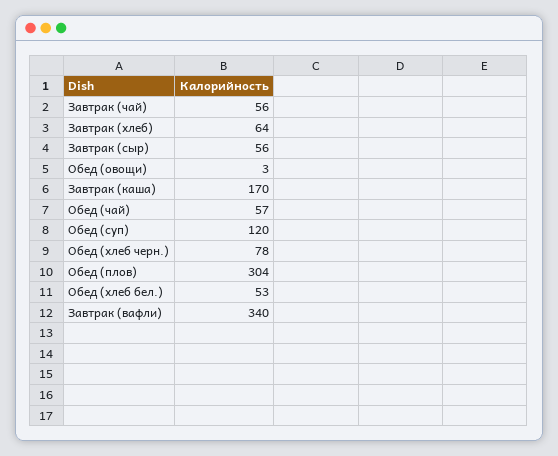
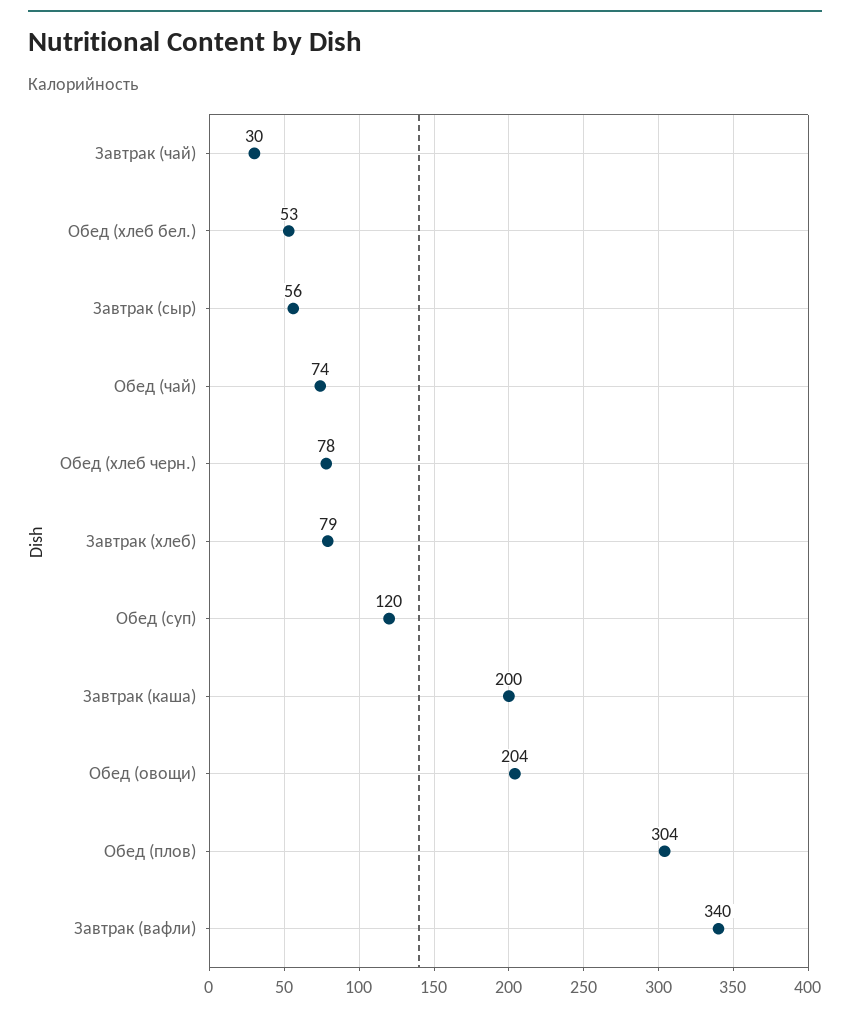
  {
-   "Завтрак (чай)": 56,
+   "Завтрак (чай)": 30,
-   "Завтрак (хлеб)": 64,
+   "Завтрак (хлеб)": 79,
    "Завтрак (сыр)": 56,
-   "Обед (овощи)": 3,
+   "Обед (овощи)": 204,
-   "Завтрак (каша)": 170,
+   "Завтрак (каша)": 200,
-   "Обед (чай)": 57,
+   "Обед (чай)": 74,
    "Обед (суп)": 120,
    "Обед (хлеб черн.)": 78,
    "Обед (плов)": 304,
    "Обед (хлеб бел.)": 53,
    "Завтрак (вафли)": 340
  }

